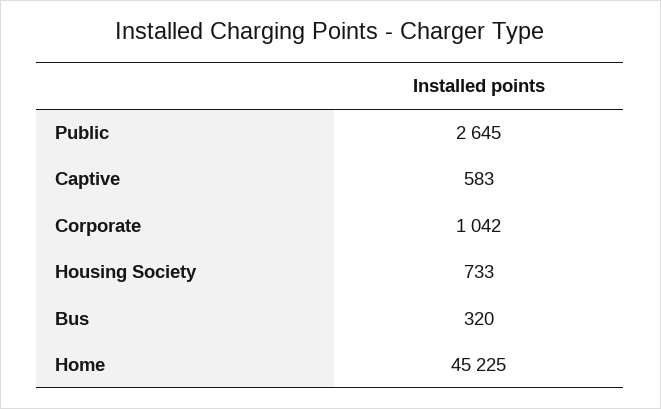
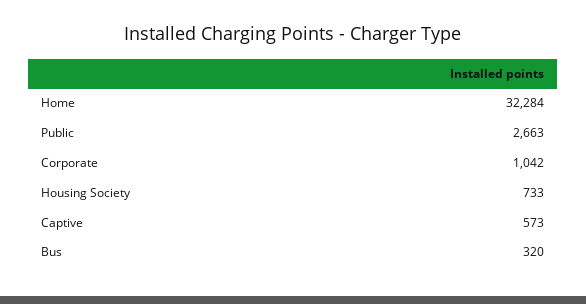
  {
-   "Public": 2645,
+   "Public": 2663,
-   "Captive": 583,
+   "Captive": 573,
    "Corporate": 1042,
    "Housing Society": 733,
    "Bus": 320,
-   "Home": 45225
+   "Home": 32284
  }

